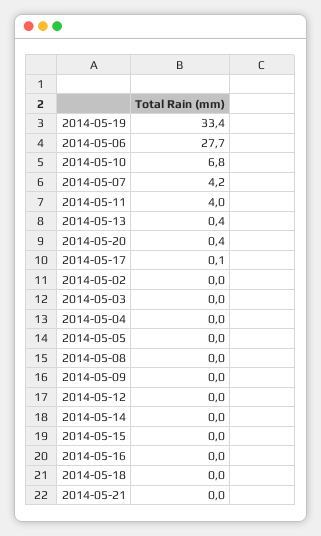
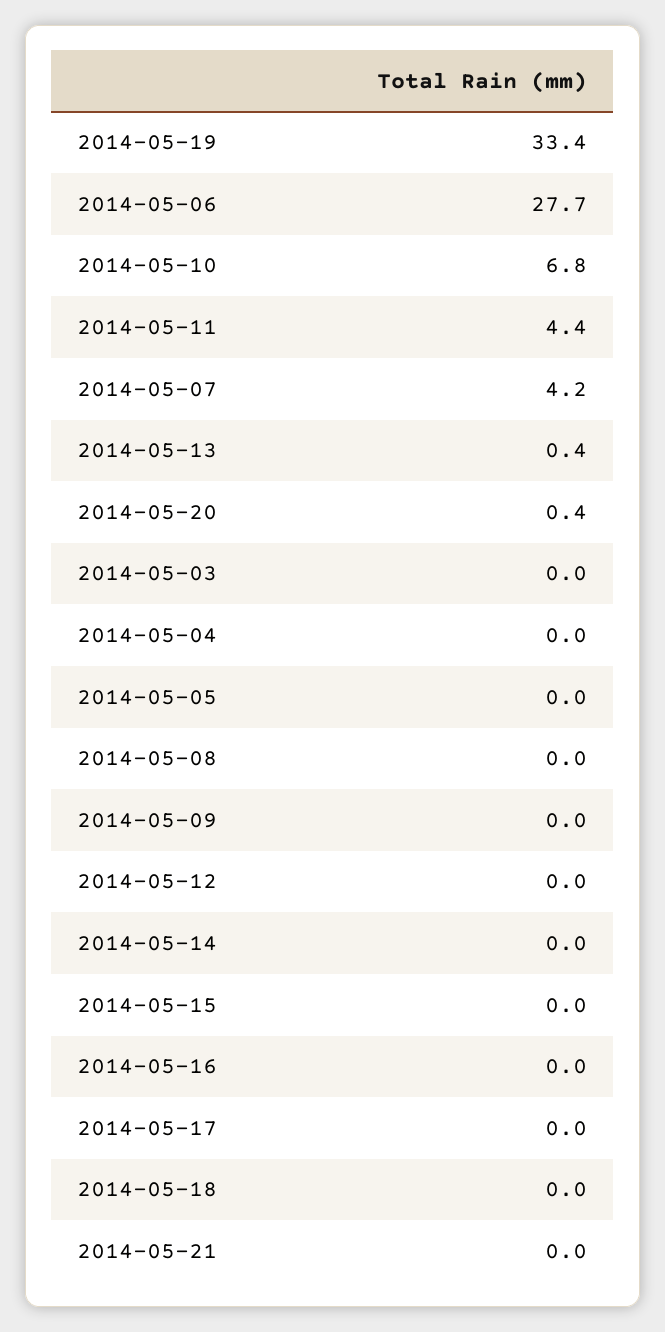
  {
    "2014-05-19": 33.4,
    "2014-05-06": 27.7,
    "2014-05-10": 6.8,
    "2014-05-07": 4.2,
-   "2014-05-11": 4,
+   "2014-05-11": 4.4,
    "2014-05-13": 0.4,
    "2014-05-20": 0.4,
-   "2014-05-17": 0.1,
+   "2014-05-17": 0,
-   "2014-05-02": 0,
    "2014-05-03": 0,
    "2014-05-04": 0,
    "2014-05-05": 0,
    "2014-05-08": 0,
    "2014-05-09": 0,
    "2014-05-12": 0,
    "2014-05-14": 0,
    "2014-05-15": 0,
    "2014-05-16": 0,
    "2014-05-18": 0,
    "2014-05-21": 0
  }

